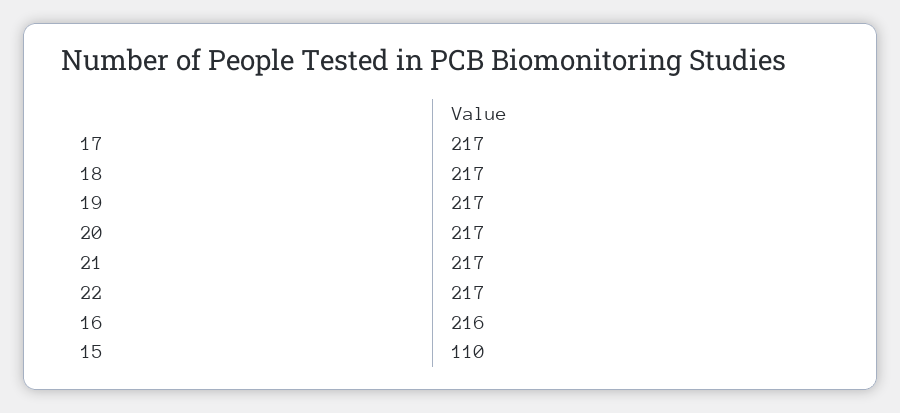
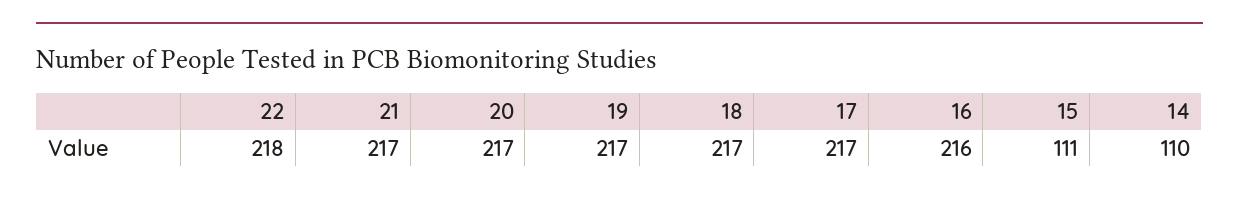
  {
    "17": 217,
    "18": 217,
    "19": 217,
    "20": 217,
    "21": 217,
-   "22": 217,
+   "22": 218,
    "16": 216,
-   "15": 110
+   "15": 111,
+   "14": 110
  }

